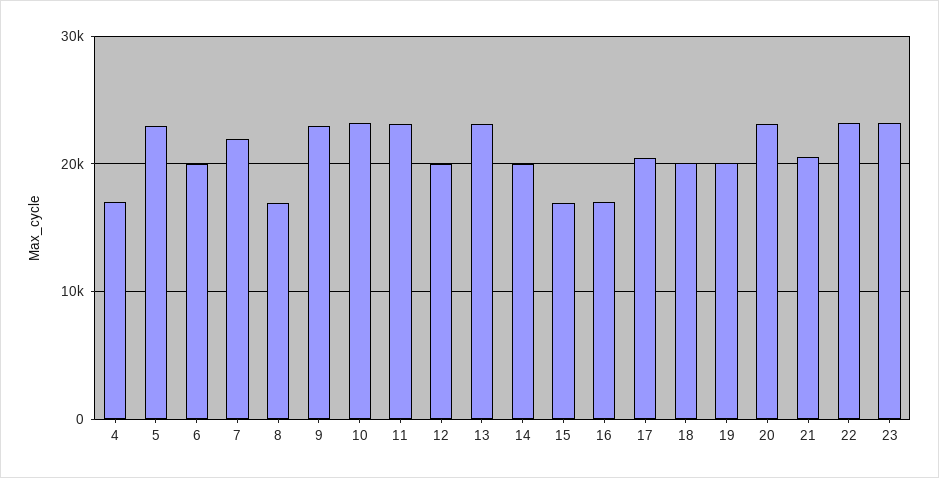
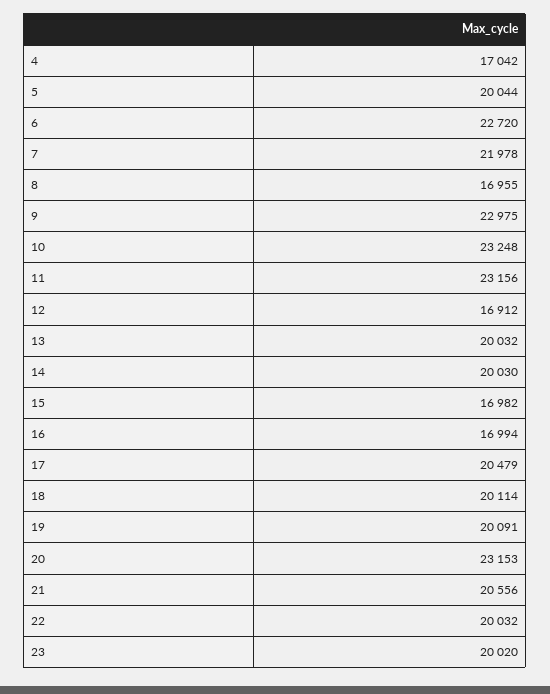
  {
    "4": 17042,
-   "5": 23000,
+   "5": 20044,
-   "6": 20000,
+   "6": 22720,
    "7": 21978,
    "8": 16955,
    "9": 22975,
    "10": 23248,
    "11": 23156,
-   "12": 20000,
+   "12": 16912,
-   "13": 23000,
+   "13": 20032,
    "14": 20030,
    "15": 16982,
    "16": 16994,
    "17": 20479,
    "18": 20114,
    "19": 20091,
    "20": 23153,
    "21": 20556,
-   "22": 23000,
+   "22": 20032,
-   "23": 23000
+   "23": 20020
  }

